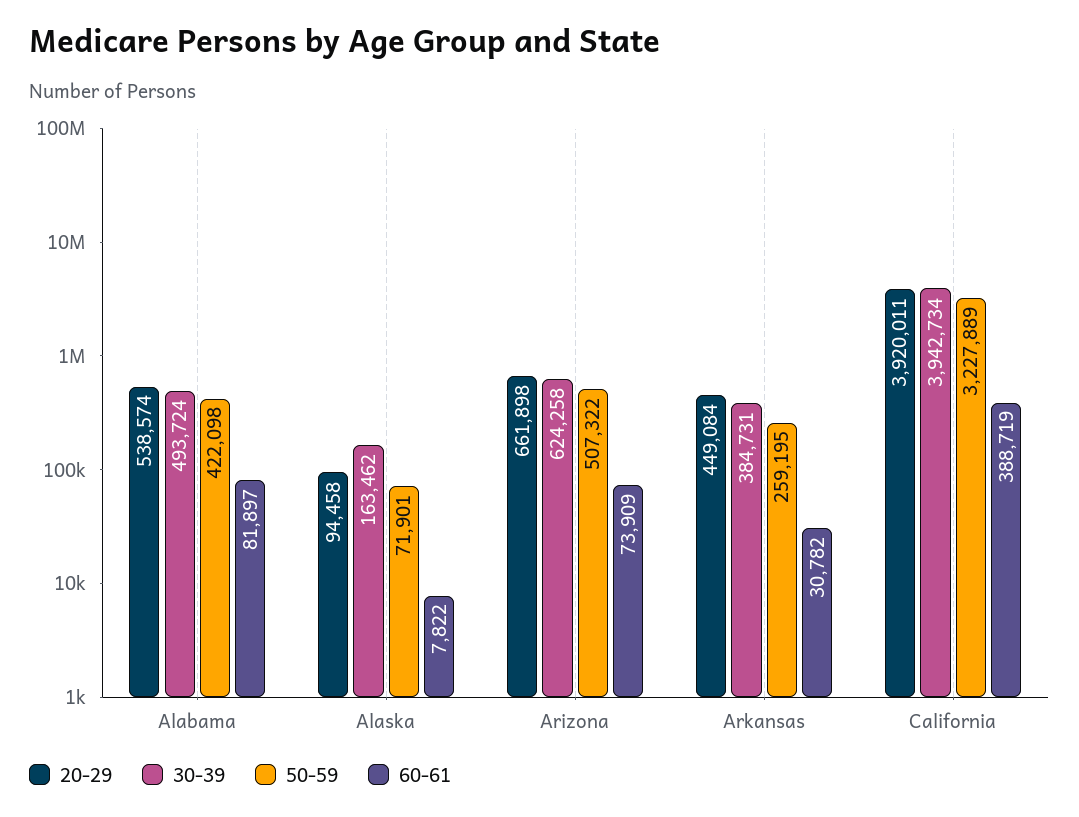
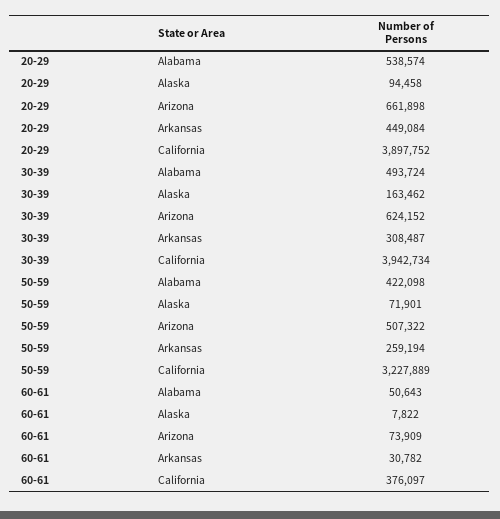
  {
    "20-29": {
      "Alabama": 538574,
      "Alaska": 94458,
      "Arizona": 661898,
      "Arkansas": 449084,
-     "California": 3920011
+     "California": 3897752
    },
    "30-39": {
      "Alabama": 493724,
      "Alaska": 163462,
-     "Arizona": 624258,
+     "Arizona": 624152,
-     "Arkansas": 384731,
+     "Arkansas": 308487,
      "California": 3942734
    },
    "50-59": {
      "Alabama": 422098,
      "Alaska": 71901,
      "Arizona": 507322,
-     "Arkansas": 259195,
+     "Arkansas": 259194,
      "California": 3227889
    },
    "60-61": {
-     "Alabama": 81897,
+     "Alabama": 50643,
      "Alaska": 7822,
      "Arizona": 73909,
      "Arkansas": 30782,
-     "California": 388719
+     "California": 376097
    }
  }

